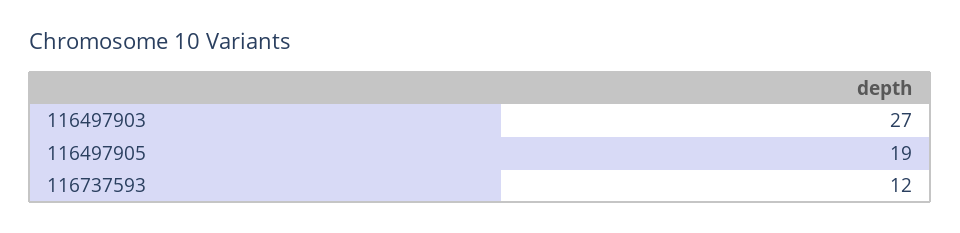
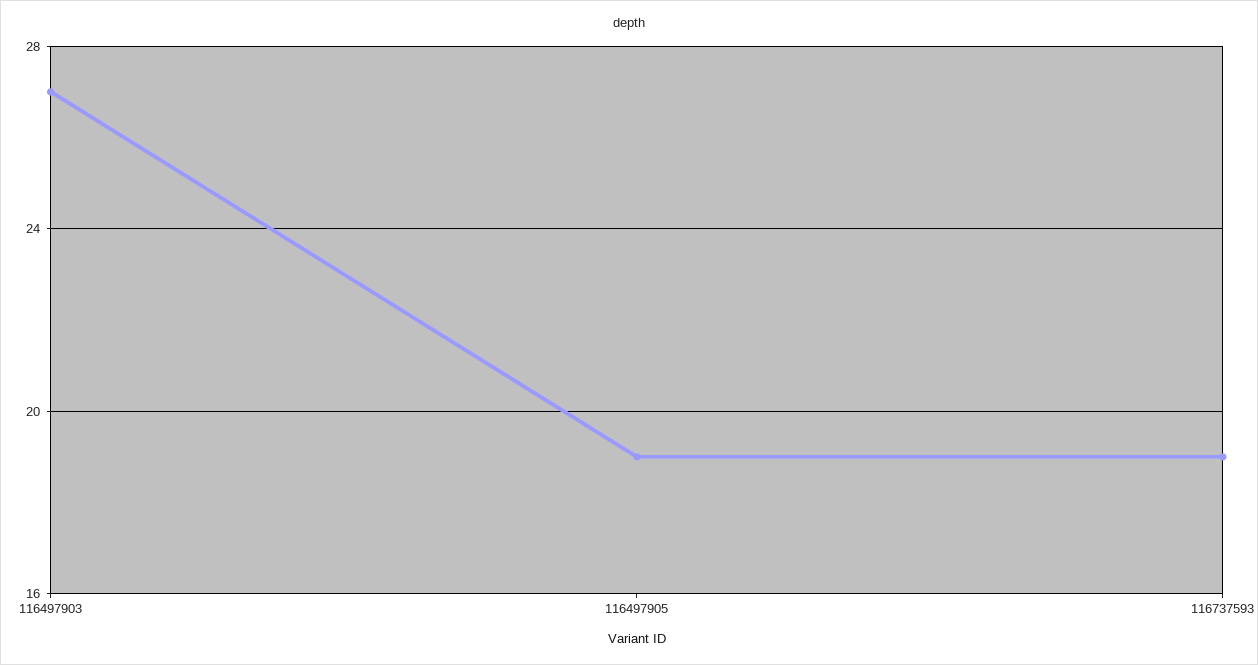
  {
    "116497903": 27,
    "116497905": 19,
-   "116737593": 12
+   "116737593": 19
  }

